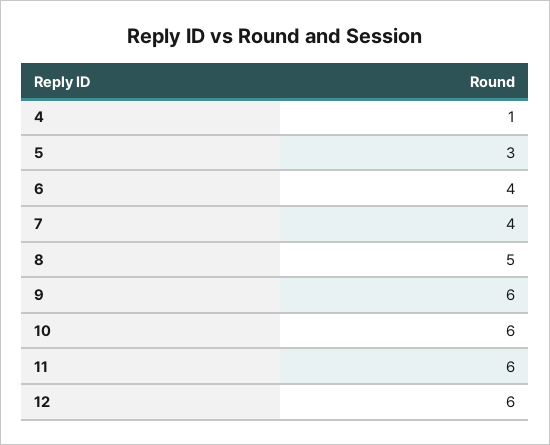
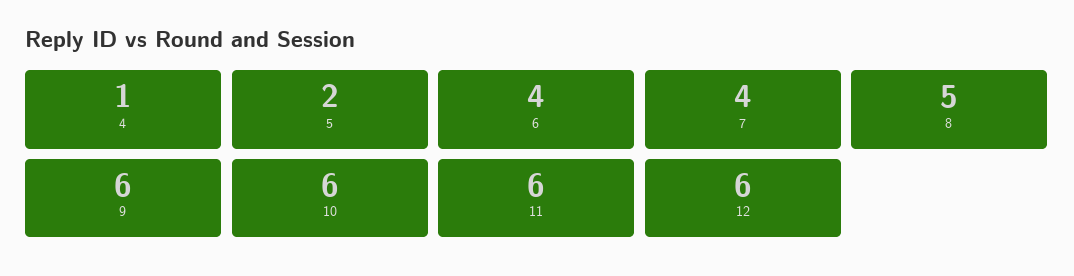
  {
    "4": 1,
-   "5": 3,
+   "5": 2,
    "6": 4,
    "7": 4,
    "8": 5,
    "9": 6,
    "10": 6,
    "11": 6,
    "12": 6
  }

